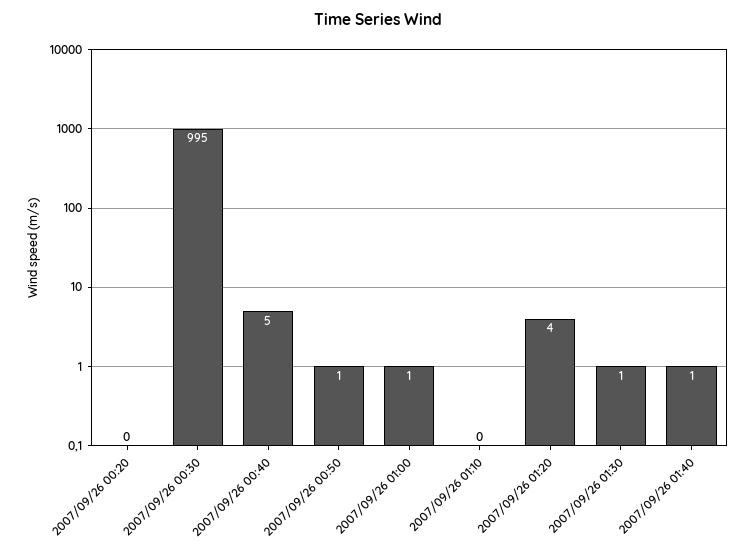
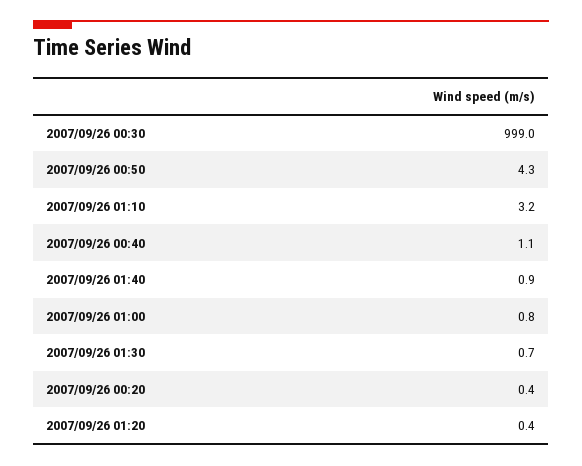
  {
    "2007/09/26 00:20": 0.4,
-   "2007/09/26 00:30": 995,
+   "2007/09/26 00:30": 999,
-   "2007/09/26 00:40": 5,
+   "2007/09/26 00:40": 1.1,
-   "2007/09/26 00:50": 1,
+   "2007/09/26 00:50": 4.3,
    "2007/09/26 01:00": 0.8,
-   "2007/09/26 01:10": 0,
+   "2007/09/26 01:10": 3.2,
-   "2007/09/26 01:20": 4,
+   "2007/09/26 01:20": 0.4,
    "2007/09/26 01:30": 0.7,
    "2007/09/26 01:40": 0.9
  }

